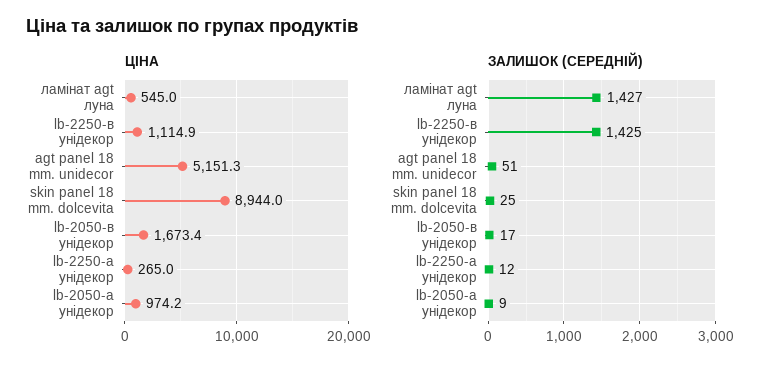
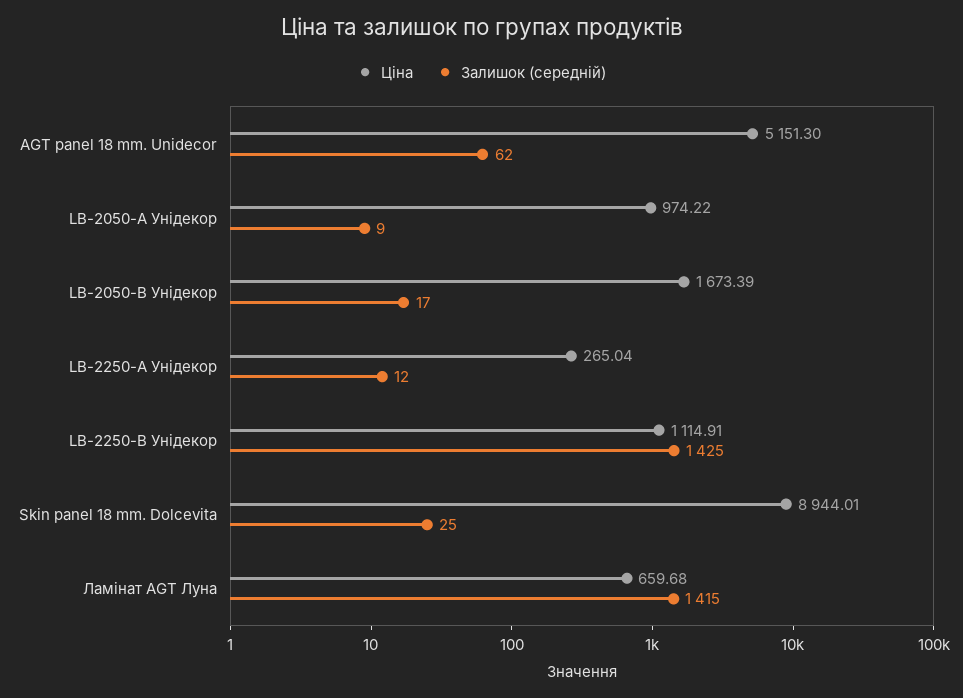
  {
    "ЦІНА": {
-     "ламінат agt луна": 545,
+     "ламінат agt луна": 659.68,
      "lb-2250-в унідекор": 1114.91,
      "agt panel 18 mm. unidecor": 5151.3,
      "skin panel 18 mm. dolcevita": 8944.01,
      "lb-2050-в унідекор": 1673.39,
      "lb-2250-а унідекор": 265.04,
      "lb-2050-а унідекор": 974.22
    },
    "ЗАЛИШОК (СЕРЕДНІЙ)": {
-     "ламінат agt луна": 1427,
+     "ламінат agt луна": 1415,
      "lb-2250-в унідекор": 1425,
-     "agt panel 18 mm. unidecor": 51,
+     "agt panel 18 mm. unidecor": 62,
      "skin panel 18 mm. dolcevita": 25,
      "lb-2050-в унідекор": 17,
      "lb-2250-а унідекор": 12,
      "lb-2050-а унідекор": 9
    }
  }

